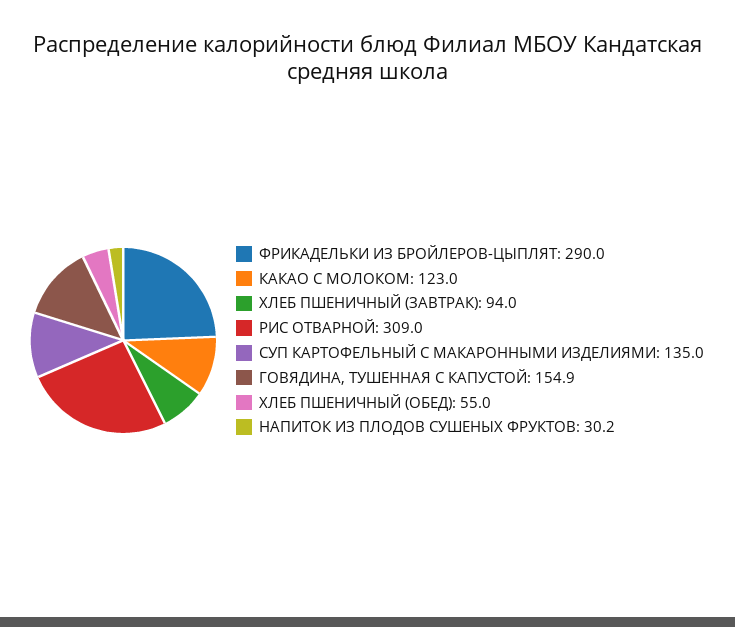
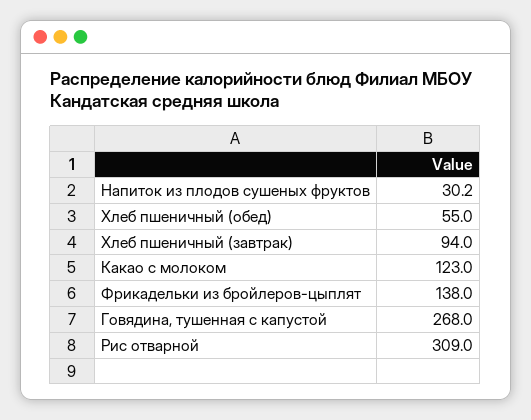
  {
-   "ФРИКАДЕЛЬКИ ИЗ БРОЙЛЕРОВ-ЦЫПЛЯТ": 290,
+   "ФРИКАДЕЛЬКИ ИЗ БРОЙЛЕРОВ-ЦЫПЛЯТ": 138,
    "КАКАО С МОЛОКОМ": 123,
    "ХЛЕБ ПШЕНИЧНЫЙ (ЗАВТРАК)": 94,
    "РИС ОТВАРНОЙ": 309,
-   "СУП КАРТОФЕЛЬНЫЙ С МАКАРОННЫМИ ИЗДЕЛИЯМИ": 135,
-   "ГОВЯДИНА, ТУШЕННАЯ С КАПУСТОЙ": 154.9,
+   "ГОВЯДИНА, ТУШЕННАЯ С КАПУСТОЙ": 268,
    "ХЛЕБ ПШЕНИЧНЫЙ (ОБЕД)": 55,
    "НАПИТОК ИЗ ПЛОДОВ СУШЕНЫХ ФРУКТОВ": 30.2
  }

